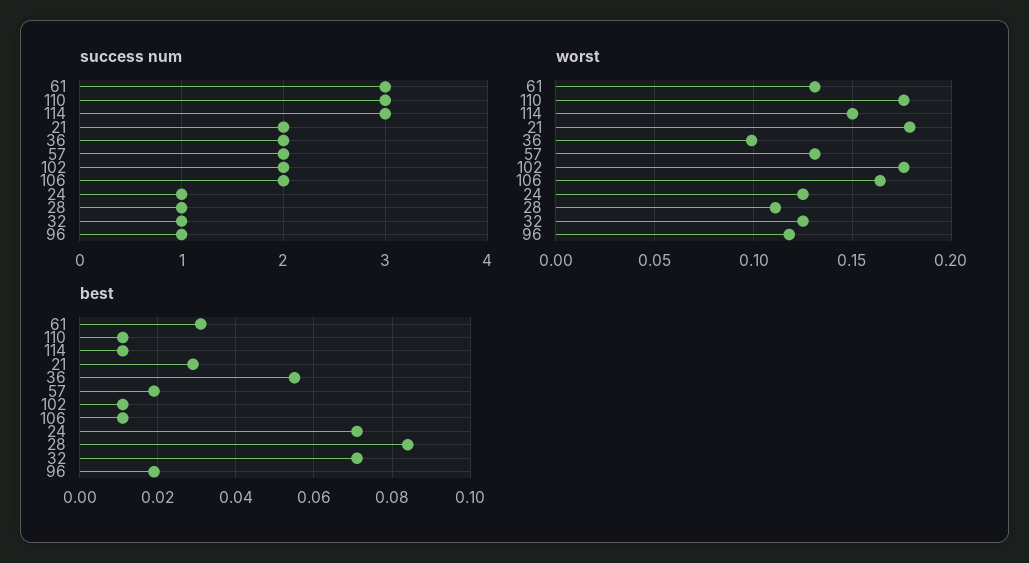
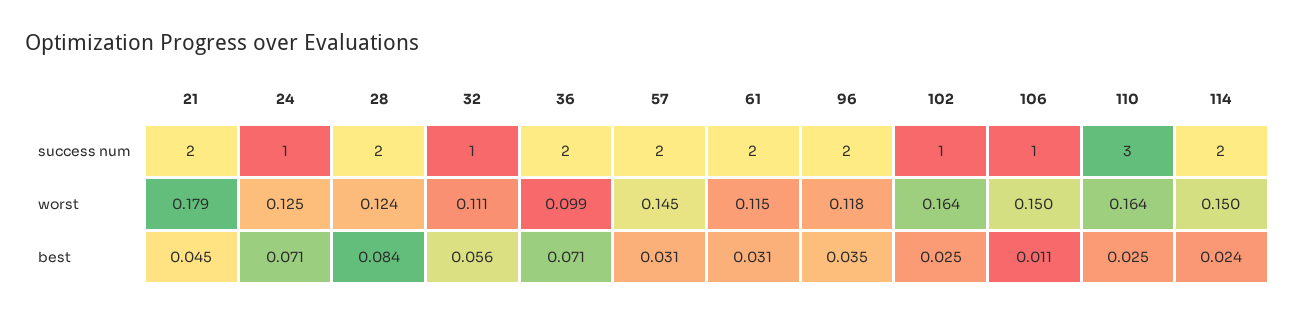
  {
    "success num": {
-     "61": 3,
+     "61": 2,
      "110": 3,
-     "114": 3,
+     "114": 2,
      "21": 2,
      "36": 2,
      "57": 2,
-     "102": 2,
+     "102": 1,
-     "106": 2,
+     "106": 1,
      "24": 1,
-     "28": 1,
+     "28": 2,
      "32": 1,
-     "96": 1
+     "96": 2
    },
    "worst": {
-     "61": 0.13,
+     "61": 0.115,
-     "110": 0.175,
+     "110": 0.164,
      "114": 0.15,
      "21": 0.179,
      "36": 0.099,
-     "57": 0.13,
+     "57": 0.145,
-     "102": 0.175,
+     "102": 0.164,
-     "106": 0.165,
+     "106": 0.15,
      "24": 0.125,
-     "28": 0.11,
+     "28": 0.124,
-     "32": 0.125,
+     "32": 0.111,
      "96": 0.118
    },
    "best": {
      "61": 0.031,
-     "110": 0.01,
+     "110": 0.025,
-     "114": 0.01,
+     "114": 0.024,
-     "21": 0.03,
+     "21": 0.045,
-     "36": 0.055,
+     "36": 0.071,
-     "57": 0.02,
+     "57": 0.031,
-     "102": 0.01,
+     "102": 0.025,
      "106": 0.011,
      "24": 0.071,
      "28": 0.084,
-     "32": 0.07,
+     "32": 0.056,
-     "96": 0.02
+     "96": 0.035
    }
  }

